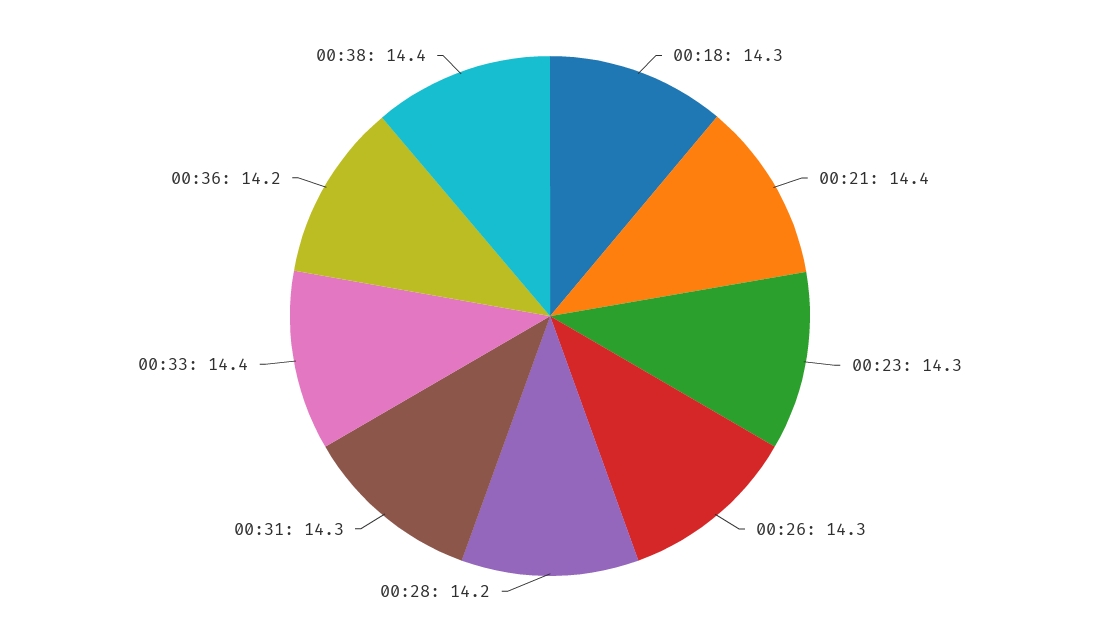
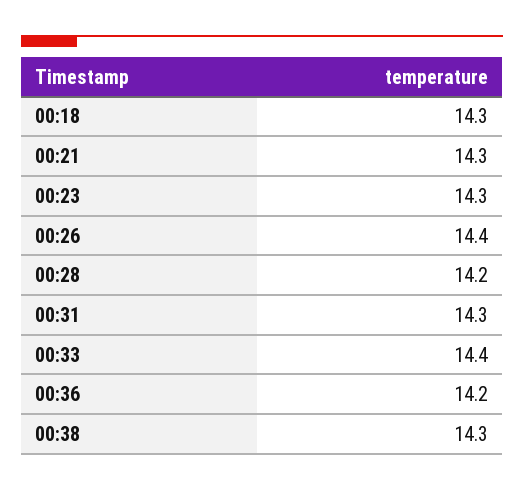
  {
    "00:18": 14.3,
-   "00:21": 14.4,
+   "00:21": 14.3,
    "00:23": 14.3,
-   "00:26": 14.3,
+   "00:26": 14.4,
    "00:28": 14.2,
    "00:31": 14.3,
    "00:33": 14.4,
    "00:36": 14.2,
-   "00:38": 14.4
+   "00:38": 14.3
  }

